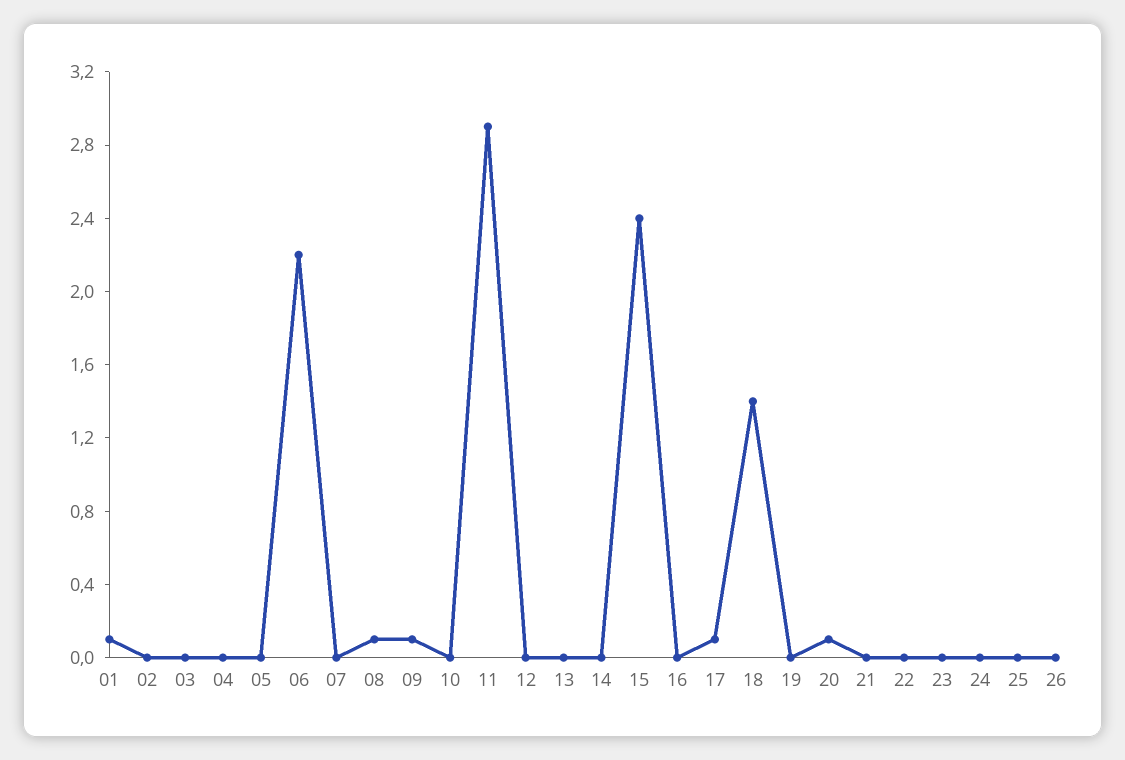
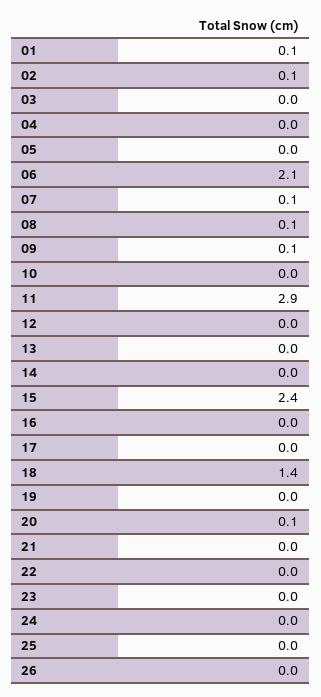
  {
    "01": 0.1,
-   "02": 0,
+   "02": 0.1,
    "03": 0,
    "04": 0,
    "05": 0,
-   "06": 2.2,
+   "06": 2.1,
-   "07": 0,
+   "07": 0.1,
    "08": 0.1,
    "09": 0.1,
    "10": 0,
    "11": 2.9,
    "12": 0,
    "13": 0,
    "14": 0,
    "15": 2.4,
    "16": 0,
-   "17": 0.1,
+   "17": 0,
    "18": 1.4,
    "19": 0,
    "20": 0.1,
    "21": 0,
    "22": 0,
    "23": 0,
    "24": 0,
    "25": 0,
    "26": 0
  }

